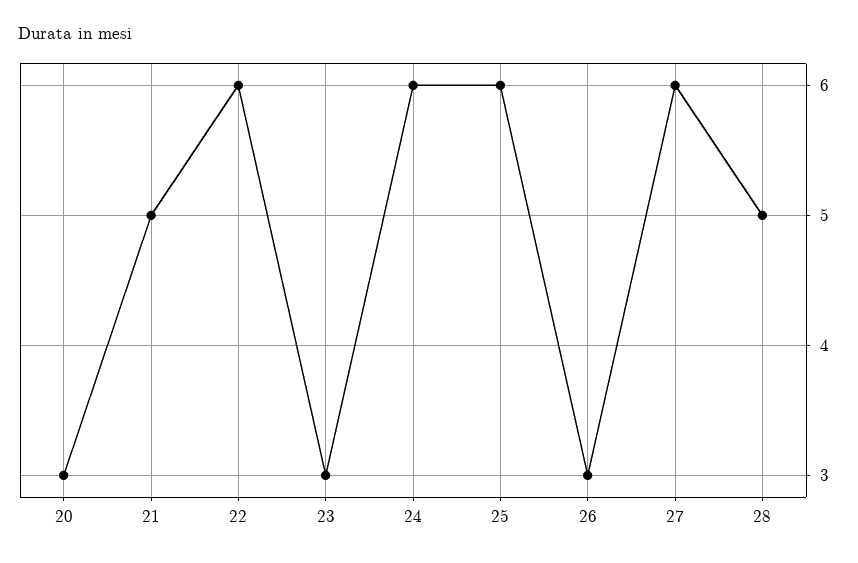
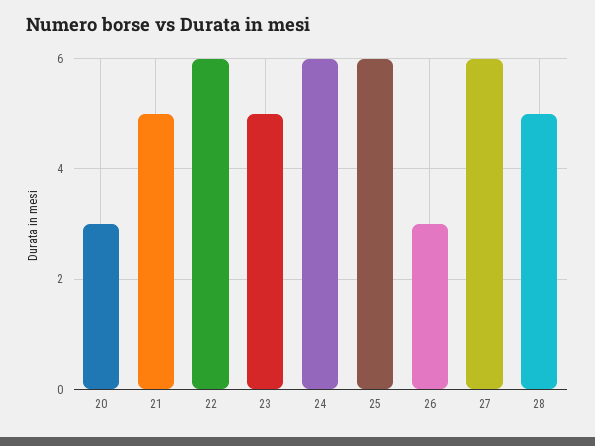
  {
    "20": 3,
    "21": 5,
    "22": 6,
-   "23": 3,
+   "23": 5,
    "24": 6,
    "25": 6,
    "26": 3,
    "27": 6,
    "28": 5
  }

